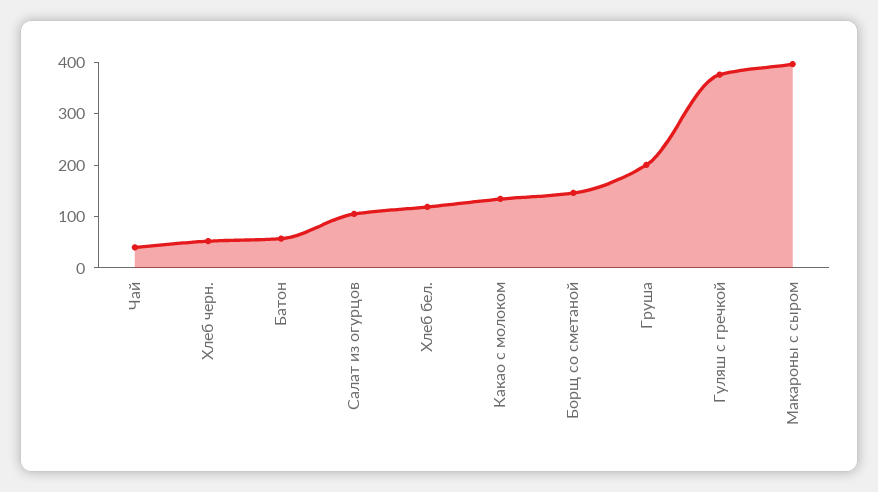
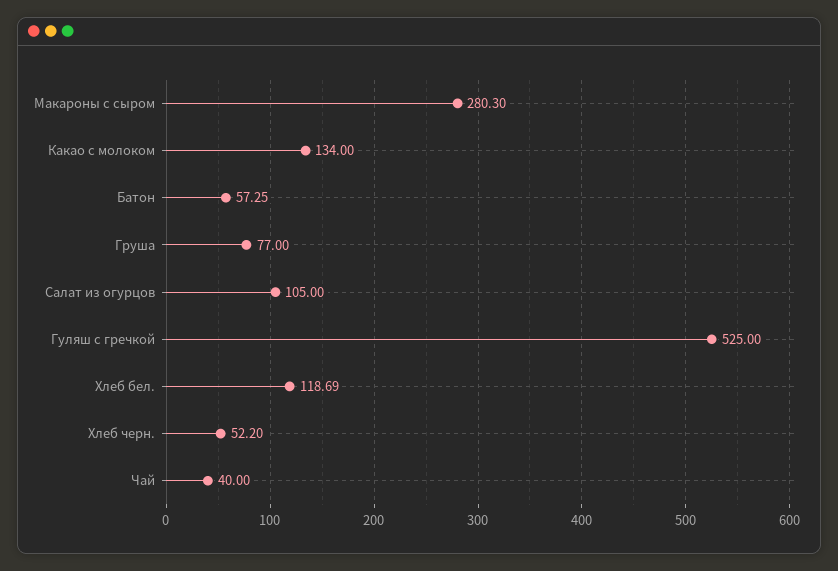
  {
    "Чай": 40,
    "Хлеб черн.": 52.2,
    "Батон": 57.25,
    "Салат из огурцов": 105,
    "Хлеб бел.": 118.69,
    "Какао с молоком": 134,
-   "Борщ со сметаной": 140,
-   "Груша": 200,
+   "Груша": 77,
-   "Гуляш с гречкой": 380,
+   "Гуляш с гречкой": 525,
-   "Макароны с сыром": 400
+   "Макароны с сыром": 280.3
  }

